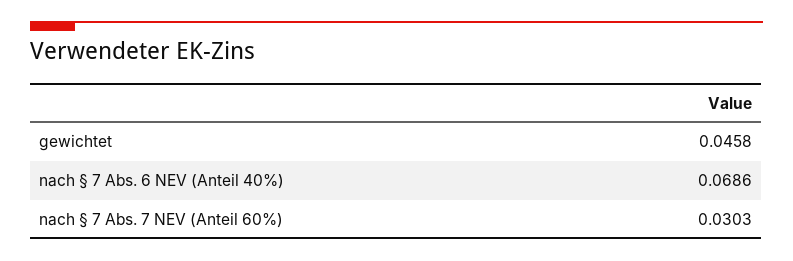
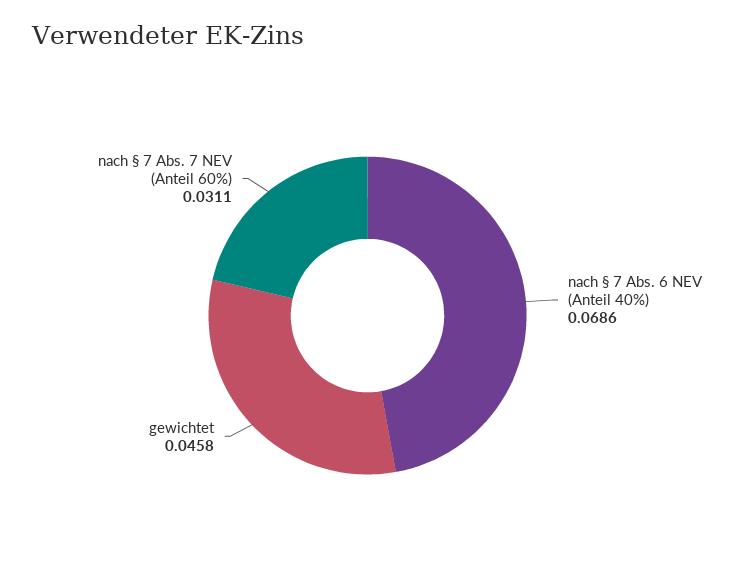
  {
    "gewichtet": 0.0458,
    "nach § 7 Abs. 6 NEV (Anteil 40%)": 0.0686,
-   "nach § 7 Abs. 7 NEV (Anteil 60%)": 0.0303
+   "nach § 7 Abs. 7 NEV (Anteil 60%)": 0.0311
  }

